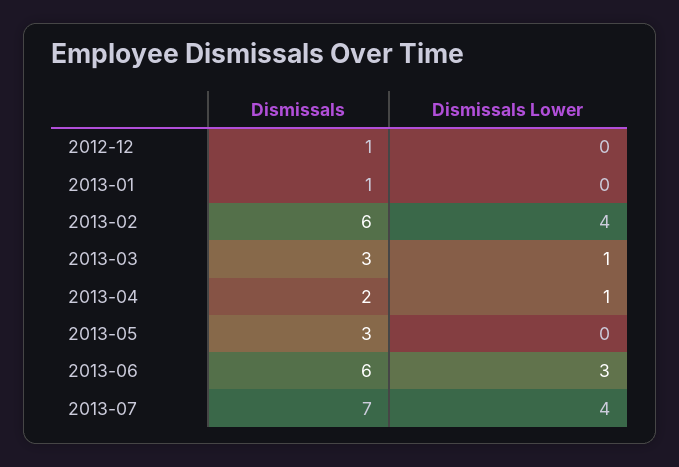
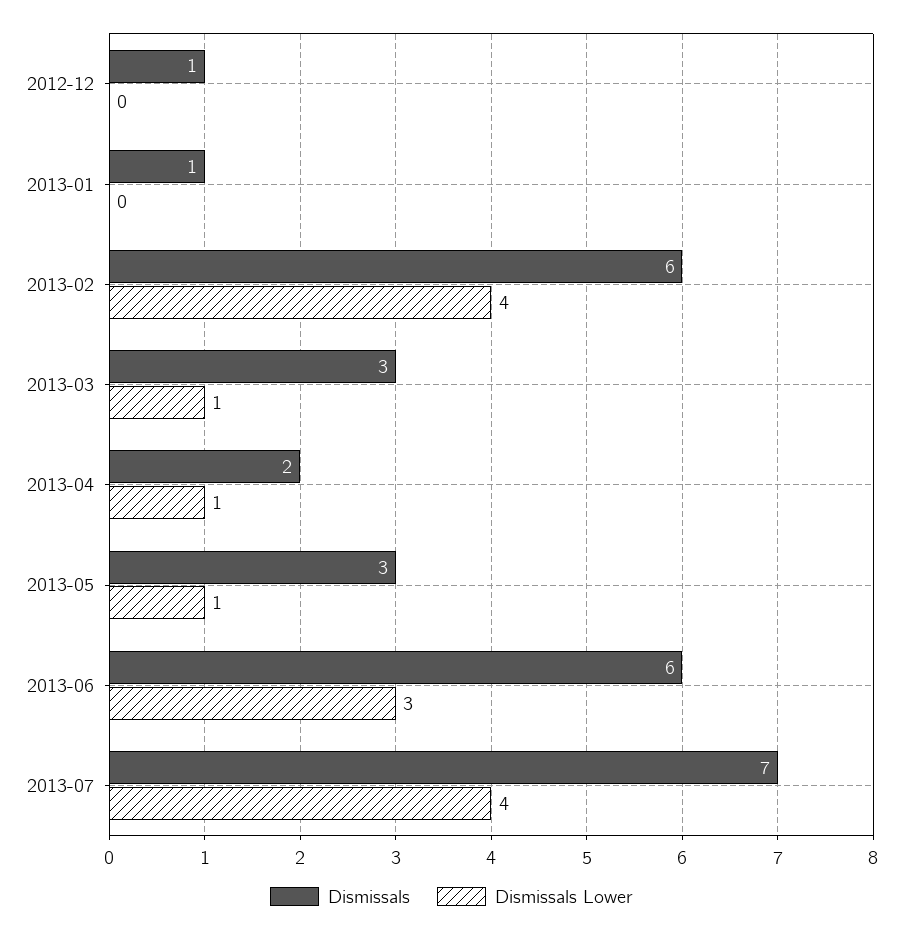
  {
    "Dismissals": {
      "2012-12": 1,
      "2013-01": 1,
      "2013-02": 6,
      "2013-03": 3,
      "2013-04": 2,
      "2013-05": 3,
      "2013-06": 6,
      "2013-07": 7
    },
    "Dismissals Lower": {
      "2012-12": 0,
      "2013-01": 0,
      "2013-02": 4,
      "2013-03": 1,
      "2013-04": 1,
-     "2013-05": 0,
+     "2013-05": 1,
      "2013-06": 3,
      "2013-07": 4
    }
  }

